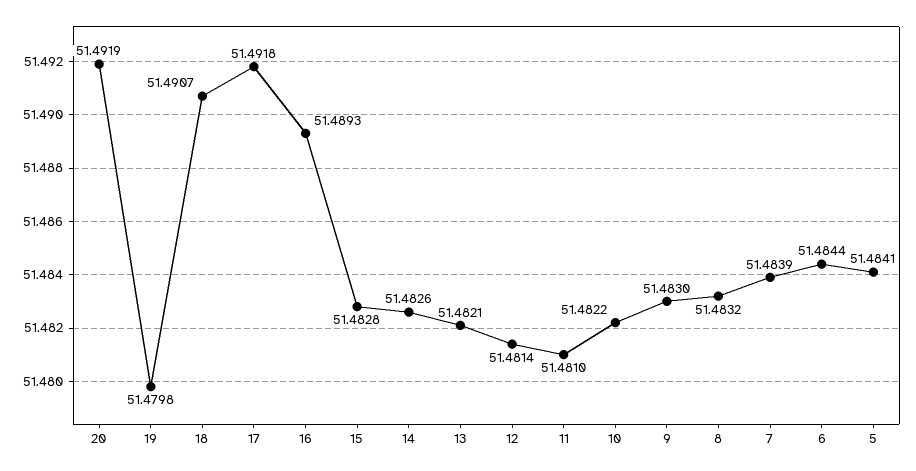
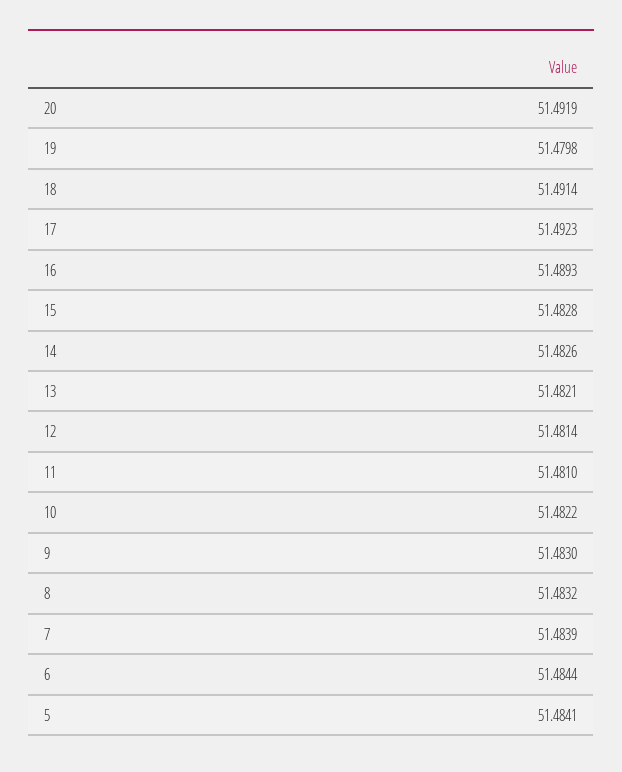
  {
    "20": 51.4919,
    "19": 51.4798,
-   "18": 51.4907,
+   "18": 51.4914,
-   "17": 51.4918,
+   "17": 51.4923,
    "16": 51.4893,
    "15": 51.4828,
    "14": 51.4826,
    "13": 51.4821,
    "12": 51.4814,
    "11": 51.481,
    "10": 51.4822,
    "9": 51.483,
    "8": 51.4832,
    "7": 51.4839,
    "6": 51.4844,
    "5": 51.4841
  }

